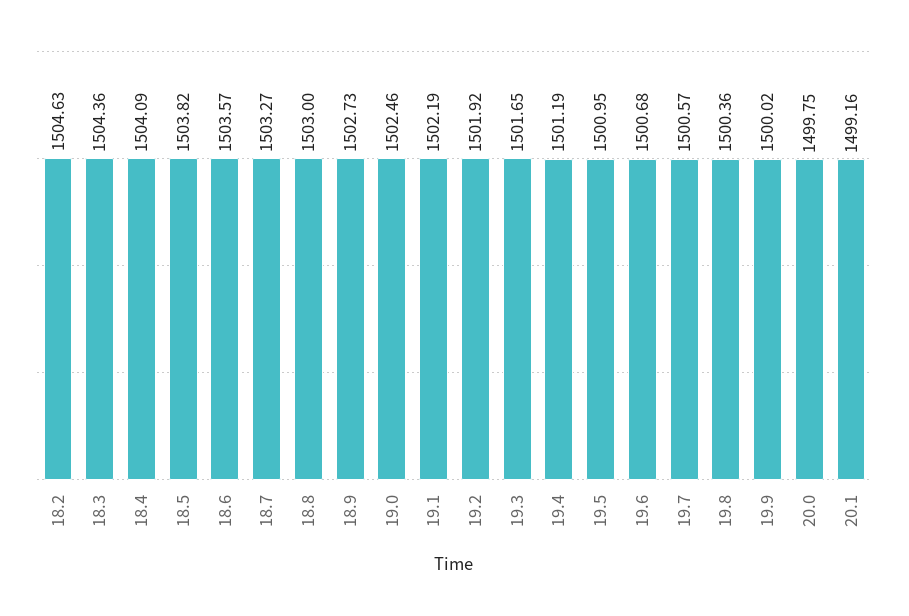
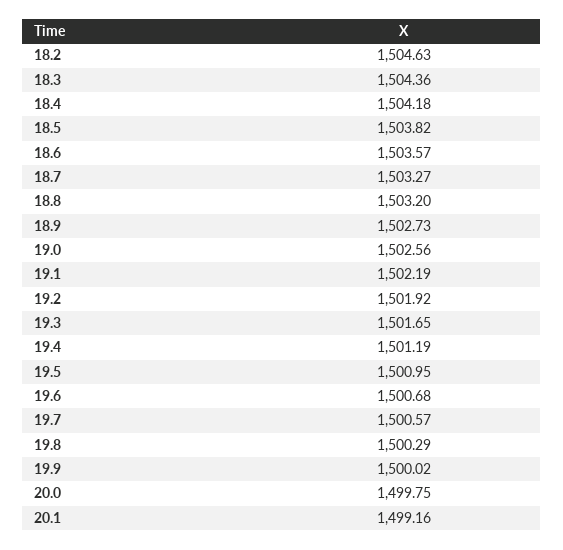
  {
    "18.2": 1504.63,
    "18.3": 1504.36,
-   "18.4": 1504.09,
+   "18.4": 1504.18,
    "18.5": 1503.82,
    "18.6": 1503.57,
    "18.7": 1503.27,
-   "18.8": 1503,
+   "18.8": 1503.2,
    "18.9": 1502.73,
-   "19.0": 1502.46,
+   "19.0": 1502.56,
    "19.1": 1502.19,
    "19.2": 1501.92,
    "19.3": 1501.65,
    "19.4": 1501.19,
    "19.5": 1500.95,
    "19.6": 1500.68,
    "19.7": 1500.57,
-   "19.8": 1500.36,
+   "19.8": 1500.29,
    "19.9": 1500.02,
    "20.0": 1499.75,
    "20.1": 1499.16
  }

